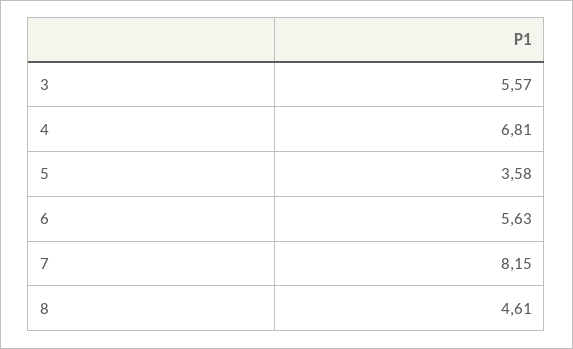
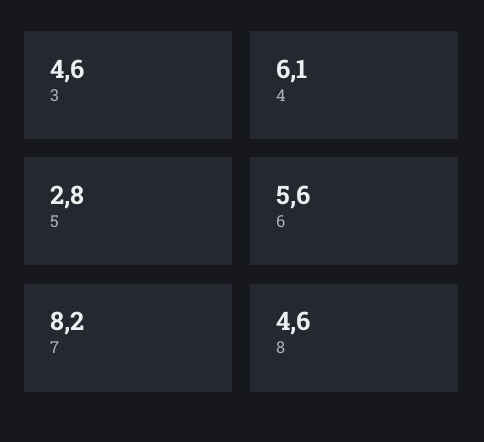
  {
-   "3": 5.57,
+   "3": 4.6,
-   "4": 6.81,
+   "4": 6.1,
-   "5": 3.58,
+   "5": 2.8,
    "6": 5.63,
    "7": 8.15,
    "8": 4.61
  }

